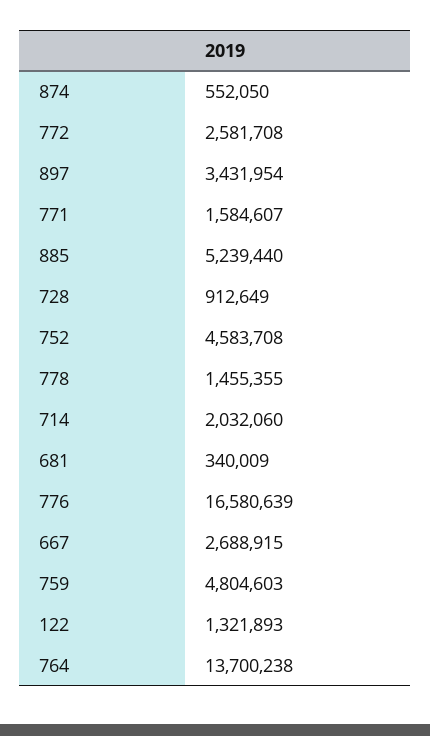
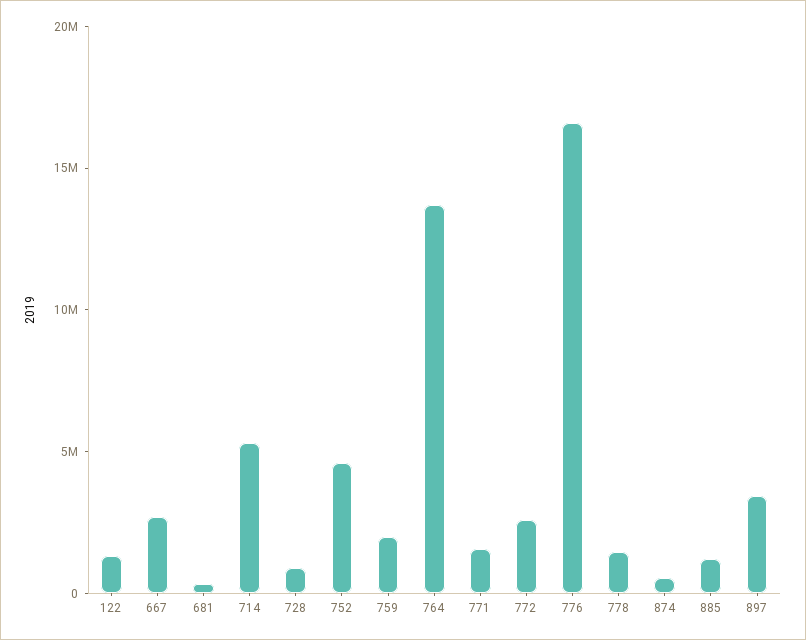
  {
    "874": 552050,
    "772": 2581708,
    "897": 3431954,
    "771": 1584607,
-   "885": 5239440,
+   "885": 1000000,
    "728": 912649,
    "752": 4583708,
    "778": 1455355,
-   "714": 2032060,
+   "714": 5000000,
    "681": 340009,
    "776": 16580639,
    "667": 2688915,
-   "759": 4804603,
+   "759": 2000000,
    "122": 1321893,
    "764": 13700238
  }

